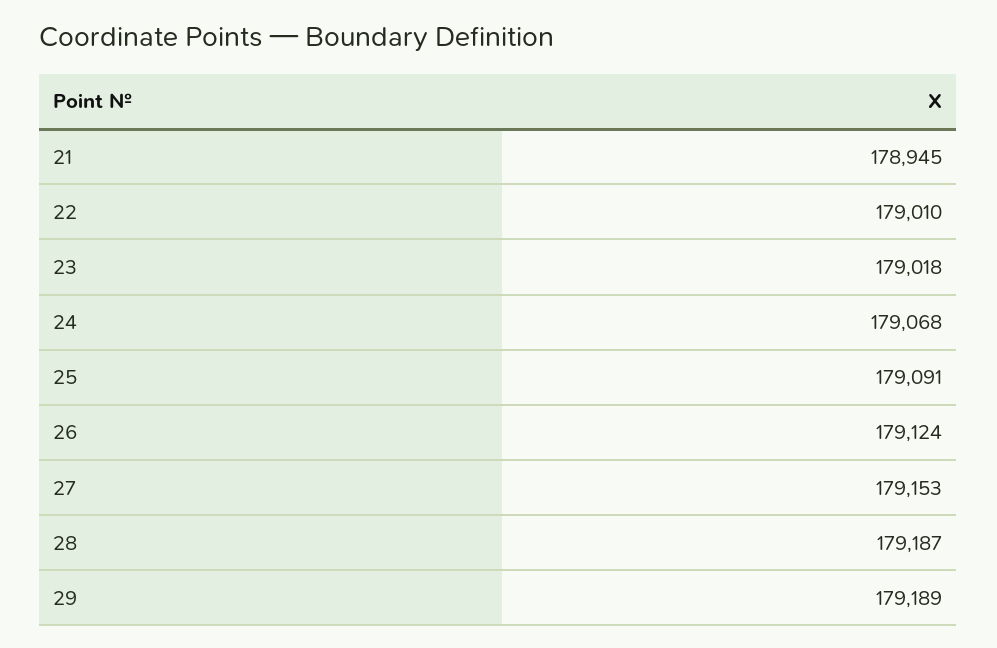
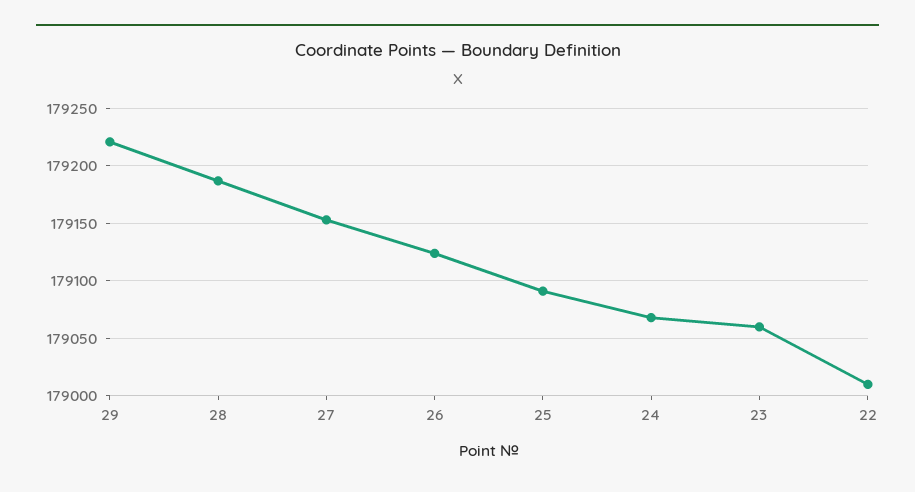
  {
-   "21": 178945,
    "22": 179010,
-   "23": 179018,
+   "23": 179060,
    "24": 179068,
    "25": 179091,
    "26": 179124,
    "27": 179153,
    "28": 179187,
-   "29": 179189
+   "29": 179220
  }

